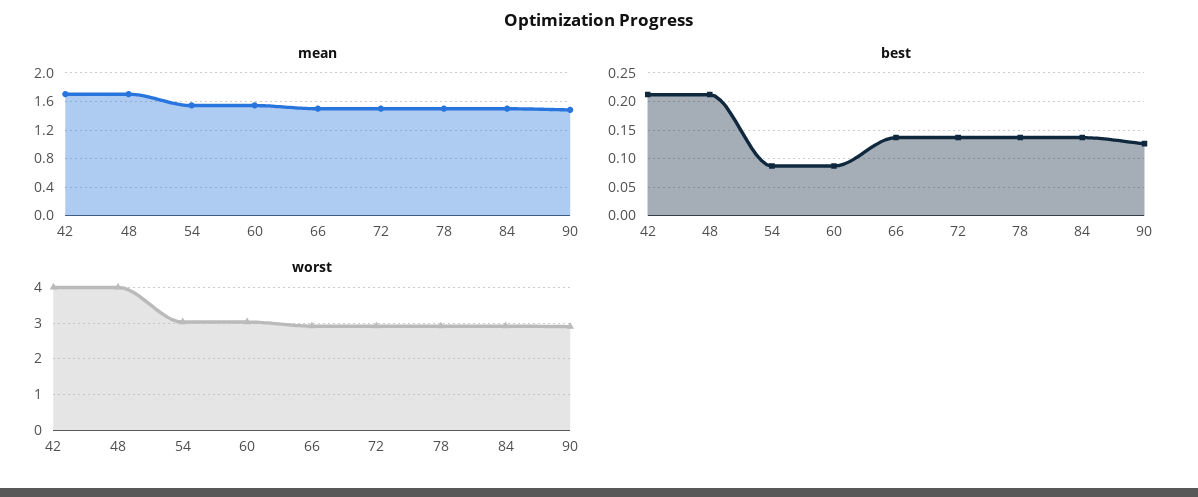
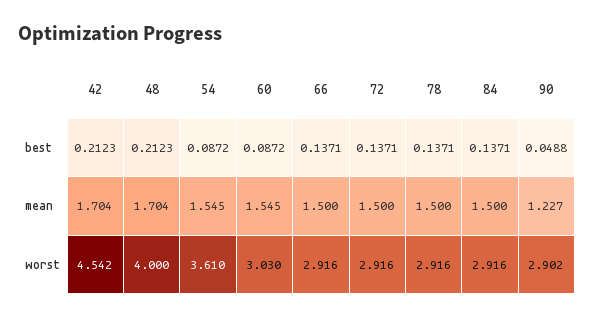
  {
    "mean": {
      "42": 1.704,
      "48": 1.704,
      "54": 1.545,
      "60": 1.545,
      "66": 1.5,
      "72": 1.5,
      "78": 1.5,
      "84": 1.5,
-     "90": 1.5
+     "90": 1.227
    },
    "best": {
      "42": 0.2123,
      "48": 0.2123,
      "54": 0.0872,
      "60": 0.0872,
      "66": 0.1371,
      "72": 0.1371,
      "78": 0.1371,
      "84": 0.1371,
-     "90": 0.125
+     "90": 0.0488
    },
    "worst": {
-     "42": 4,
+     "42": 4.542,
      "48": 4,
-     "54": 3,
+     "54": 3.61,
      "60": 3.03,
      "66": 2.916,
      "72": 2.916,
      "78": 2.916,
      "84": 2.916,
      "90": 2.902
    }
  }

